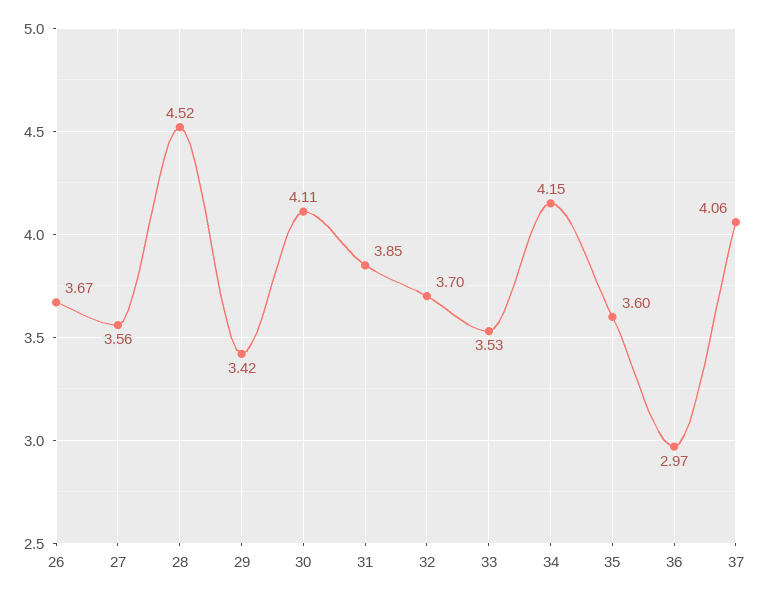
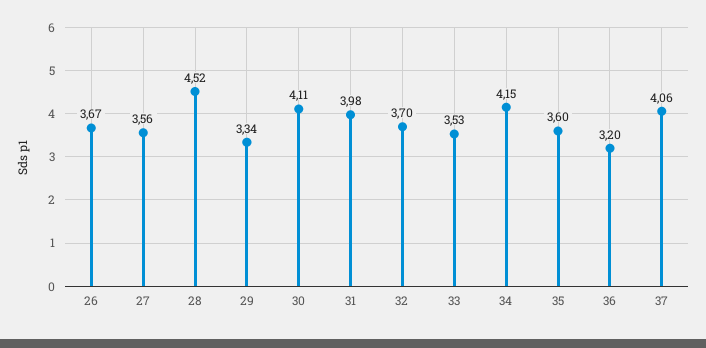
  {
    "26": 3.67,
    "27": 3.56,
    "28": 4.52,
-   "29": 3.42,
+   "29": 3.34,
    "30": 4.11,
-   "31": 3.85,
+   "31": 3.98,
    "32": 3.7,
    "33": 3.53,
    "34": 4.15,
    "35": 3.6,
-   "36": 2.97,
+   "36": 3.2,
    "37": 4.06
  }

